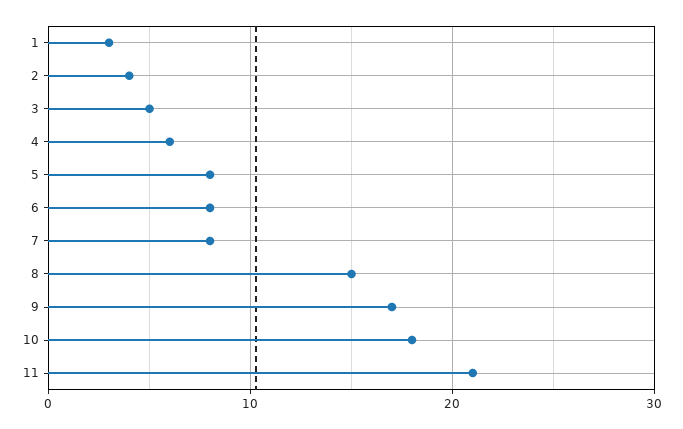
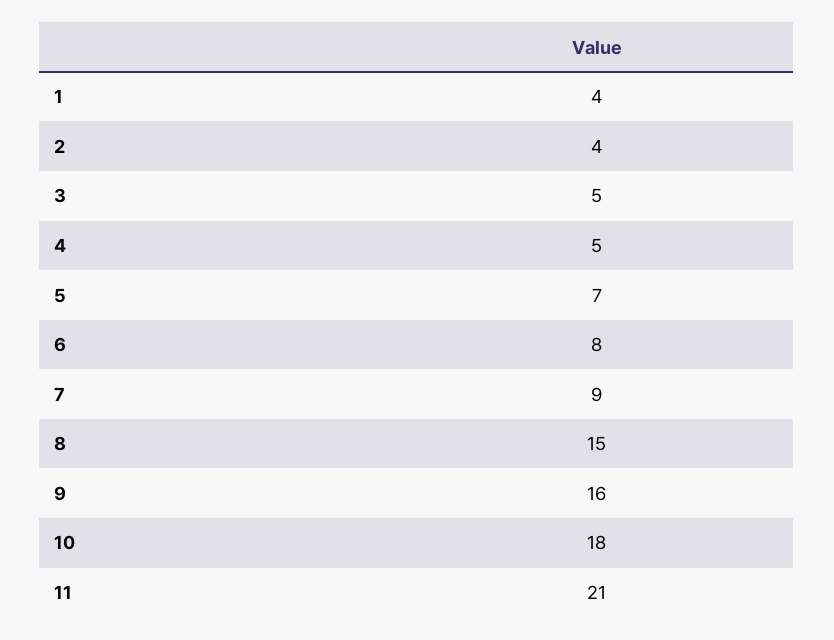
  {
-   "1": 3,
+   "1": 4,
    "2": 4,
    "3": 5,
-   "4": 6,
+   "4": 5,
-   "5": 8,
+   "5": 7,
    "6": 8,
-   "7": 8,
+   "7": 9,
    "8": 15,
-   "9": 17,
+   "9": 16,
    "10": 18,
    "11": 21
  }

